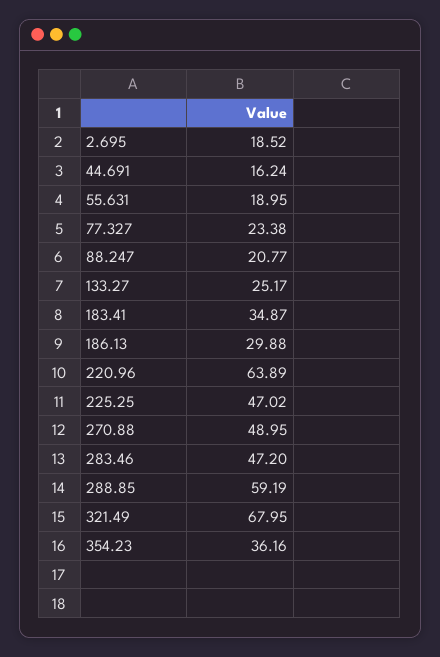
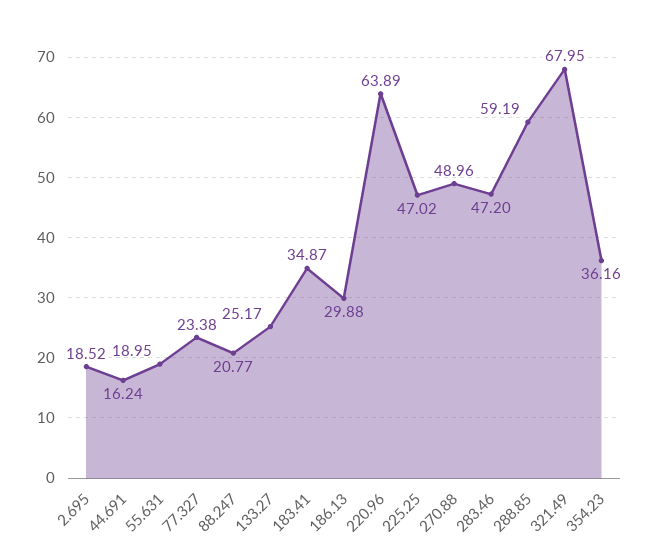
  {
    "2.695": 18.52,
    "44.691": 16.24,
    "55.631": 18.95,
    "77.327": 23.38,
    "88.247": 20.77,
    "133.27": 25.17,
    "183.41": 34.87,
    "186.13": 29.88,
    "220.96": 63.89,
    "225.25": 47.02,
-   "270.88": 48.95,
+   "270.88": 48.96,
    "283.46": 47.2,
    "288.85": 59.19,
    "321.49": 67.95,
    "354.23": 36.16
  }

